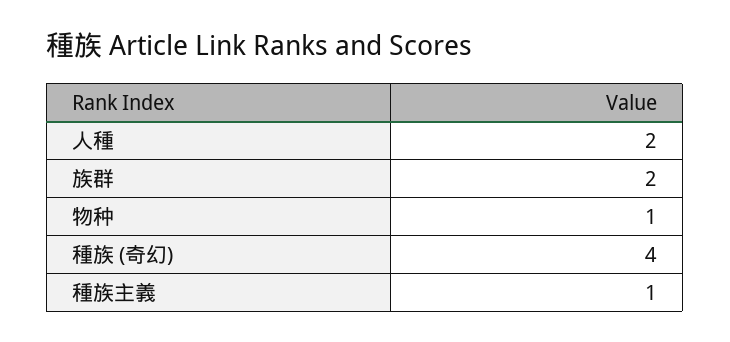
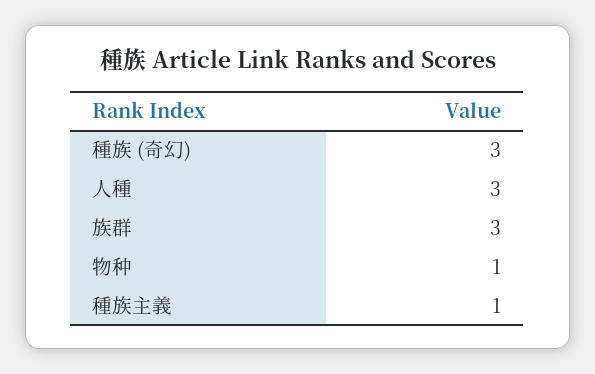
  {
-   "人種": 2,
+   "人種": 3,
-   "族群": 2,
+   "族群": 3,
    "物种": 1,
-   "種族 (奇幻)": 4,
+   "種族 (奇幻)": 3,
    "種族主義": 1
  }

